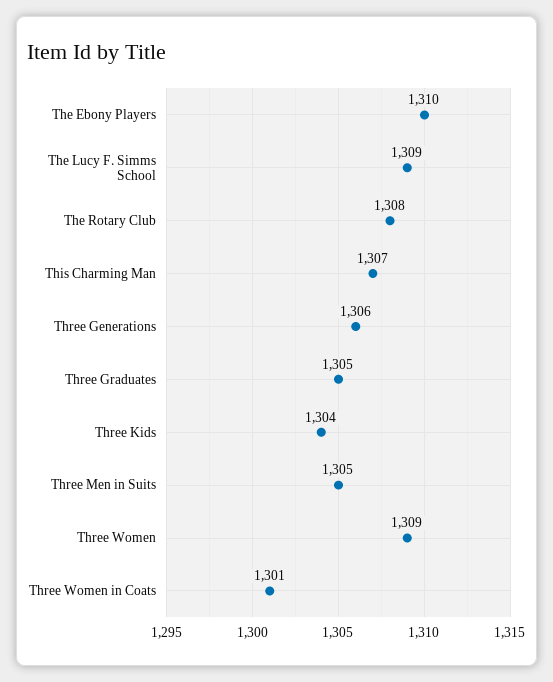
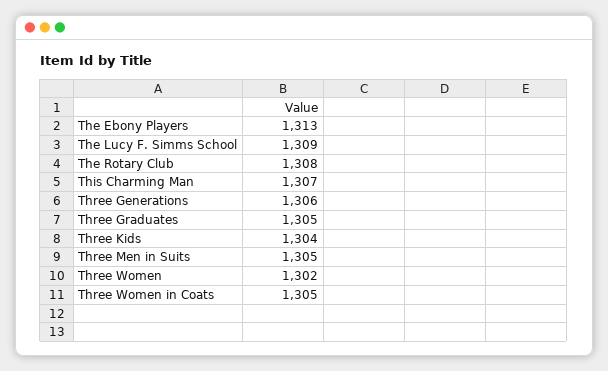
  {
-   "The Ebony Players": 1310,
+   "The Ebony Players": 1313,
    "The Lucy F. Simms School": 1309,
    "The Rotary Club": 1308,
    "This Charming Man": 1307,
    "Three Generations": 1306,
    "Three Graduates": 1305,
    "Three Kids": 1304,
    "Three Men in Suits": 1305,
-   "Three Women": 1309,
+   "Three Women": 1302,
-   "Three Women in Coats": 1301
+   "Three Women in Coats": 1305
  }

